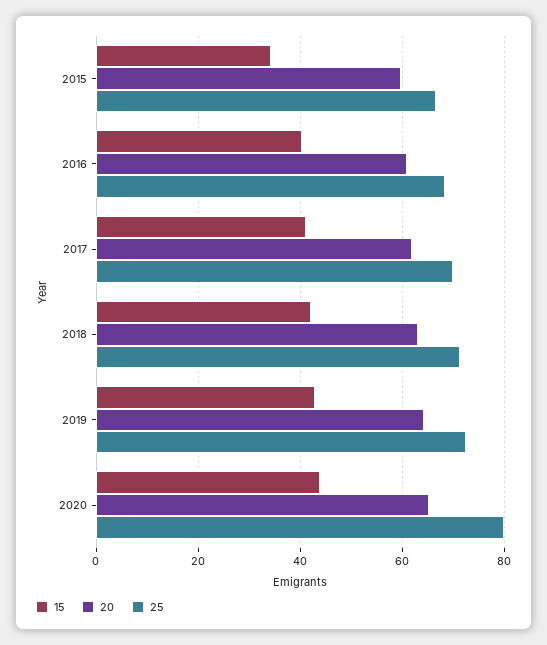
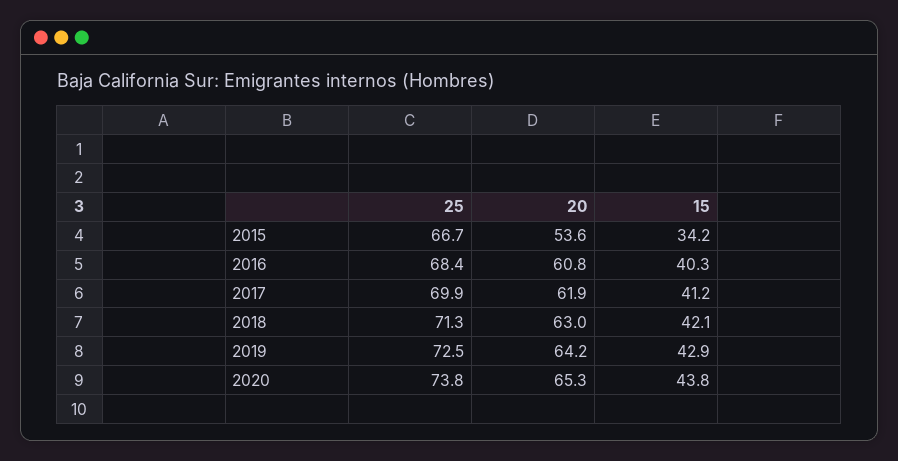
  {
    "15": {
      "2015": 34.2,
      "2016": 40.3,
      "2017": 41.2,
      "2018": 42.1,
      "2019": 42.9,
      "2020": 43.8
    },
    "20": {
-     "2015": 60,
+     "2015": 53.6,
      "2016": 60.8,
      "2017": 61.9,
      "2018": 63,
      "2019": 64.2,
      "2020": 65.3
    },
    "25": {
      "2015": 66.7,
      "2016": 68.4,
      "2017": 69.9,
      "2018": 71.3,
      "2019": 72.5,
-     "2020": 80
+     "2020": 73.8
    }
  }

